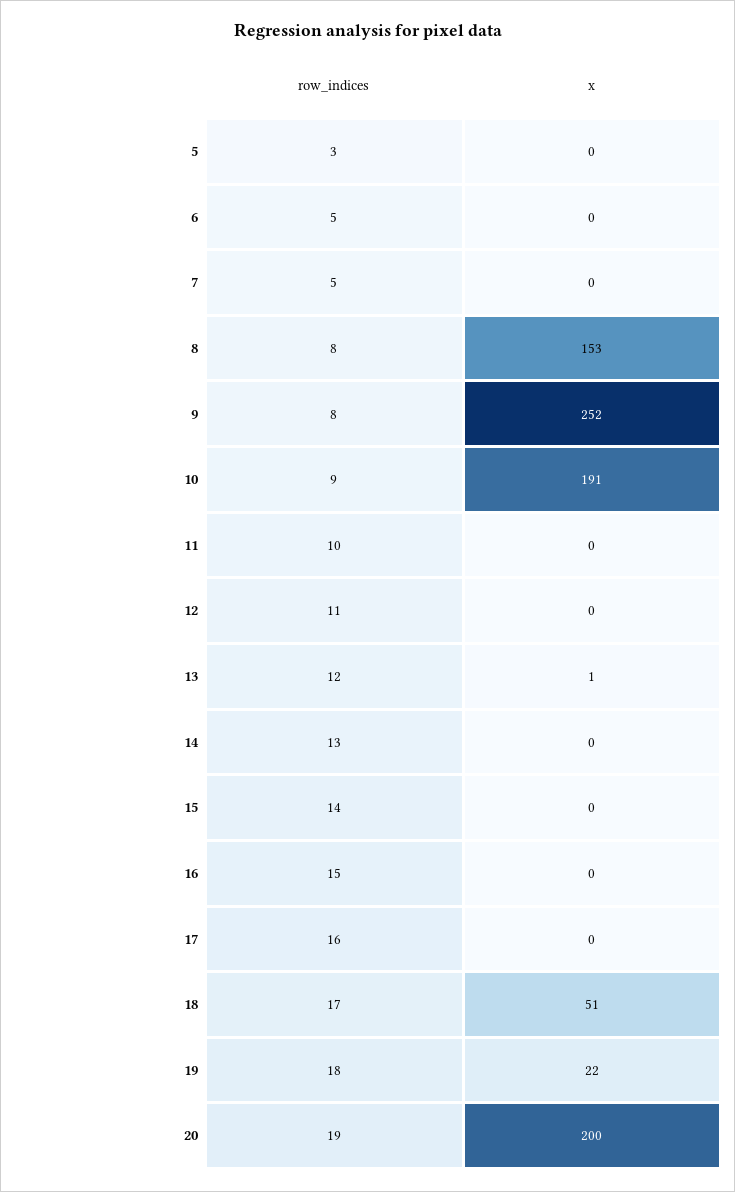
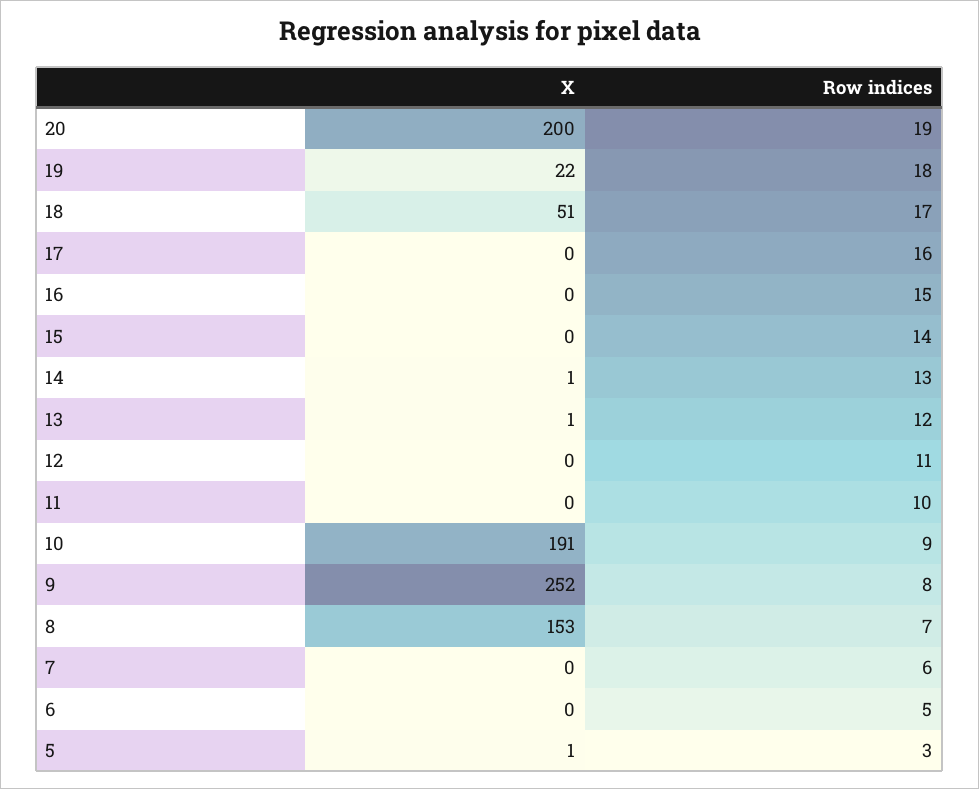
  {
    "row_indices": {
      "5": 3,
      "6": 5,
-     "7": 5,
+     "7": 6,
-     "8": 8,
+     "8": 7,
      "9": 8,
      "10": 9,
      "11": 10,
      "12": 11,
      "13": 12,
      "14": 13,
      "15": 14,
      "16": 15,
      "17": 16,
      "18": 17,
      "19": 18,
      "20": 19
    },
    "x": {
-     "5": 0,
+     "5": 1,
      "6": 0,
      "7": 0,
      "8": 153,
      "9": 252,
      "10": 191,
      "11": 0,
      "12": 0,
      "13": 1,
-     "14": 0,
+     "14": 1,
      "15": 0,
      "16": 0,
      "17": 0,
      "18": 51,
      "19": 22,
      "20": 200
    }
  }

